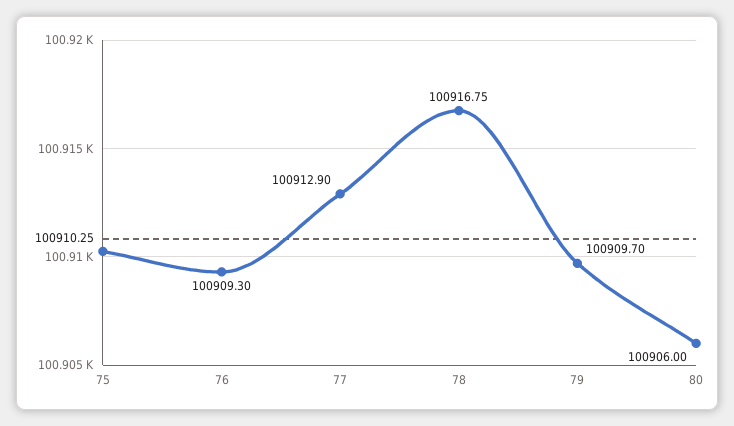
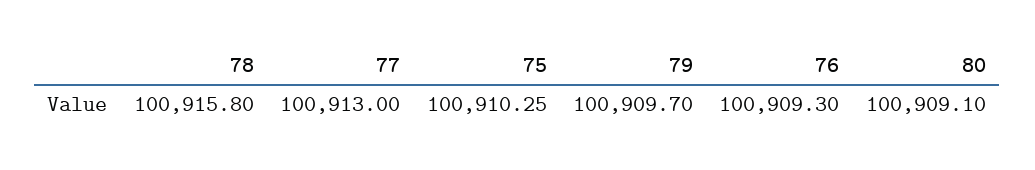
  {
    "75": 100910.25,
    "76": 100909.3,
-   "77": 100912.9,
+   "77": 100913,
-   "78": 100916.75,
+   "78": 100915.8,
    "79": 100909.7,
-   "80": 100906
+   "80": 100909.1
  }

